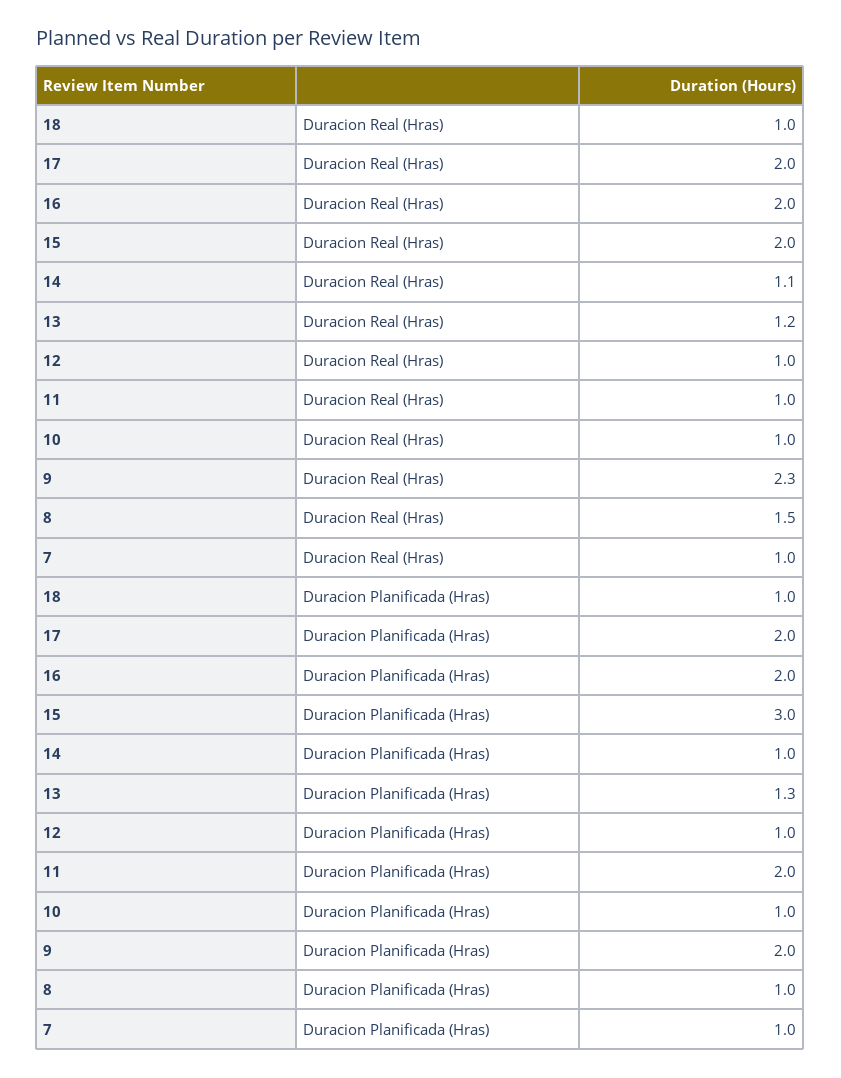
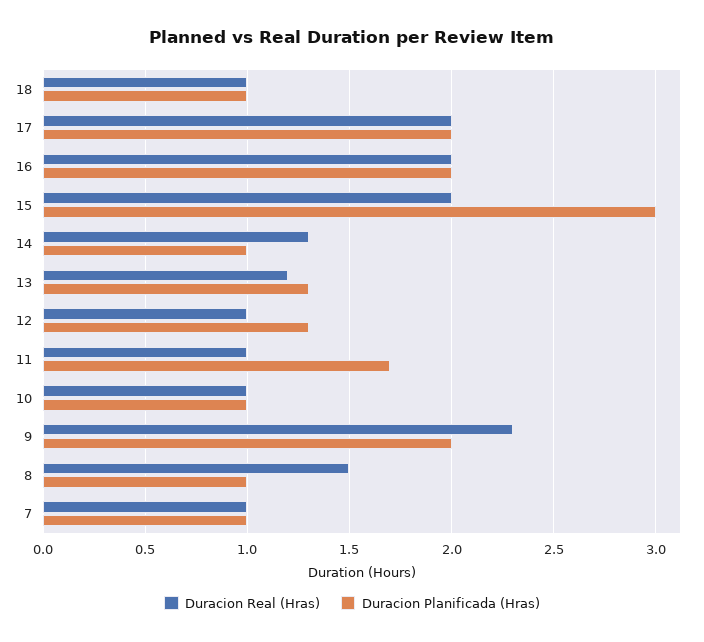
  {
    "Duracion Real (Hras)": {
      "18": 1,
      "17": 2,
      "16": 2,
      "15": 2,
-     "14": 1.1,
+     "14": 1.3,
      "13": 1.2,
      "12": 1,
      "11": 1,
      "10": 1,
      "9": 2.3,
      "8": 1.5,
      "7": 1
    },
    "Duracion Planificada (Hras)": {
      "18": 1,
      "17": 2,
      "16": 2,
      "15": 3,
      "14": 1,
      "13": 1.3,
-     "12": 1,
+     "12": 1.3,
-     "11": 2,
+     "11": 1.7,
      "10": 1,
      "9": 2,
      "8": 1,
      "7": 1
    }
  }

